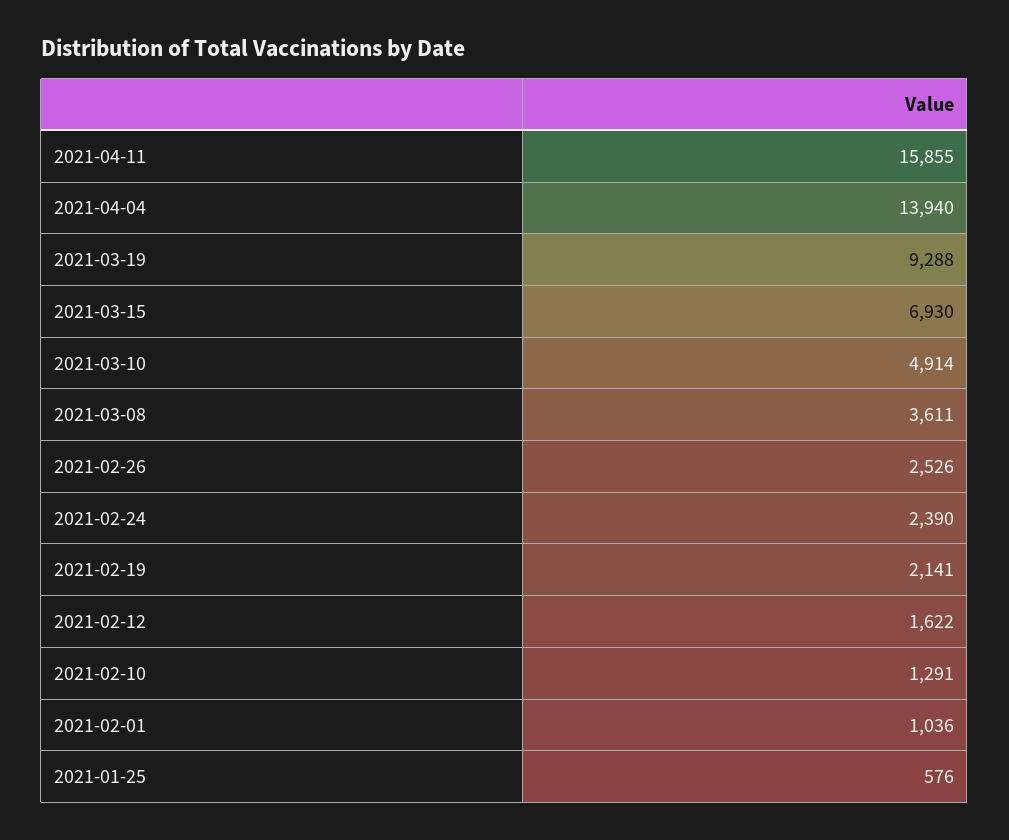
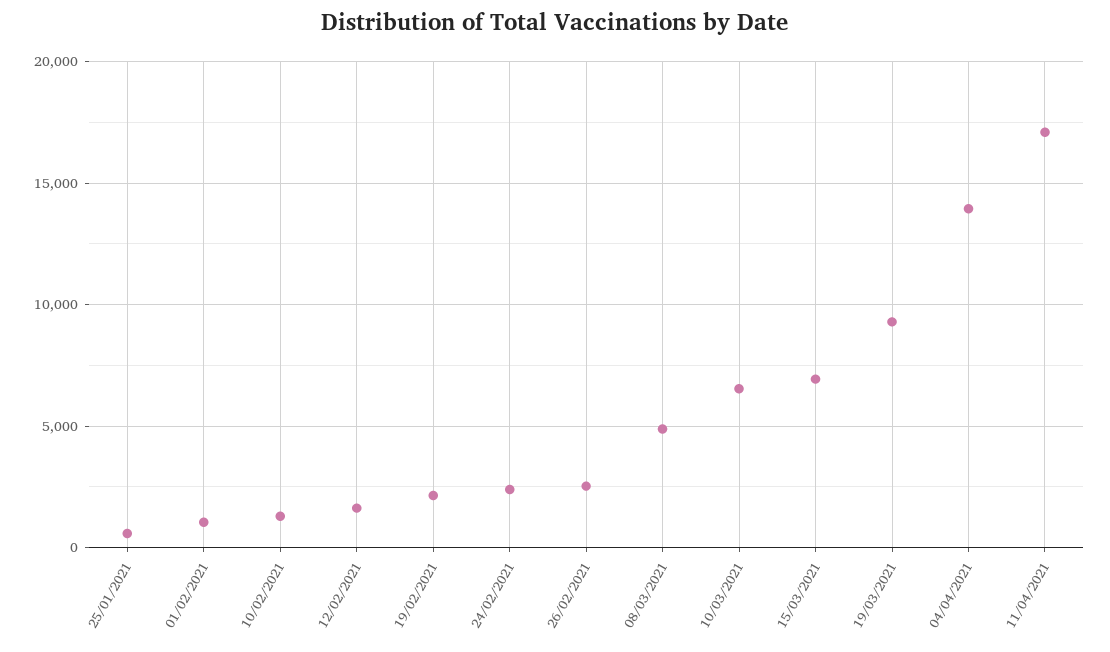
  {
-   "2021-04-11": 15855,
+   "2021-04-11": 17000,
    "2021-04-04": 13940,
    "2021-03-19": 9288,
    "2021-03-15": 6930,
-   "2021-03-10": 4914,
+   "2021-03-10": 6500,
-   "2021-03-08": 3611,
+   "2021-03-08": 5000,
    "2021-02-26": 2526,
    "2021-02-24": 2390,
    "2021-02-19": 2141,
    "2021-02-12": 1622,
    "2021-02-10": 1291,
    "2021-02-01": 1036,
    "2021-01-25": 576
  }

